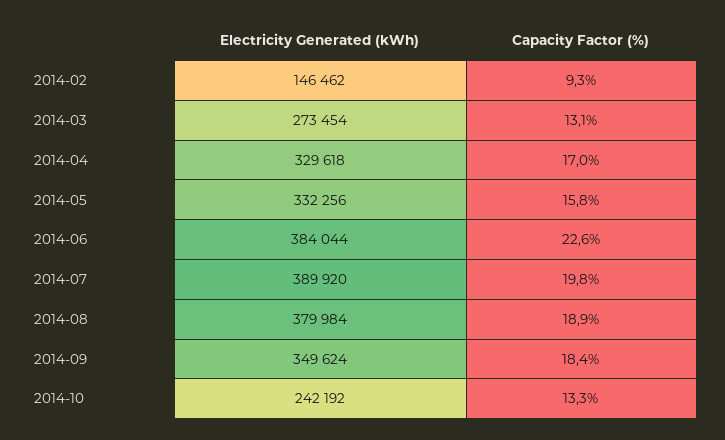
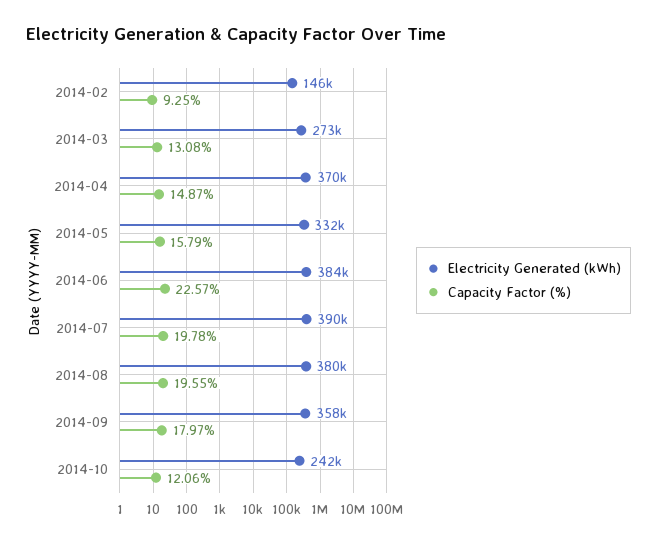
  {
    "Electricity Generated (kWh)": {
      "2014-02": 146462,
      "2014-03": 273454,
-     "2014-04": 329618,
+     "2014-04": 370000,
      "2014-05": 332256,
      "2014-06": 384044,
      "2014-07": 389920,
      "2014-08": 379984,
-     "2014-09": 349624,
+     "2014-09": 358000,
      "2014-10": 242192
    },
    "Capacity Factor (%)": {
      "2014-02": 9.25,
      "2014-03": 13.08,
-     "2014-04": 17,
+     "2014-04": 14.87,
      "2014-05": 15.79,
      "2014-06": 22.57,
      "2014-07": 19.78,
-     "2014-08": 18.9,
+     "2014-08": 19.55,
-     "2014-09": 18.4,
+     "2014-09": 17.97,
-     "2014-10": 13.3
+     "2014-10": 12.06
    }
  }

